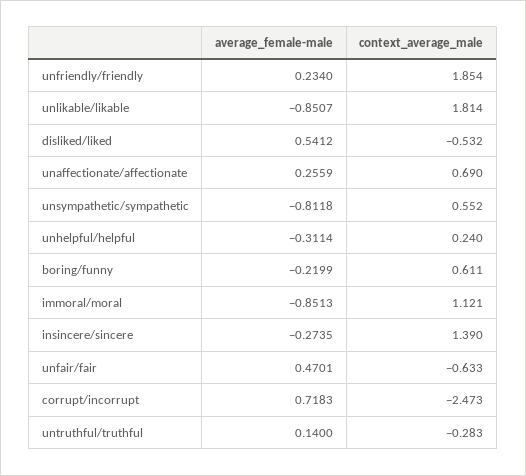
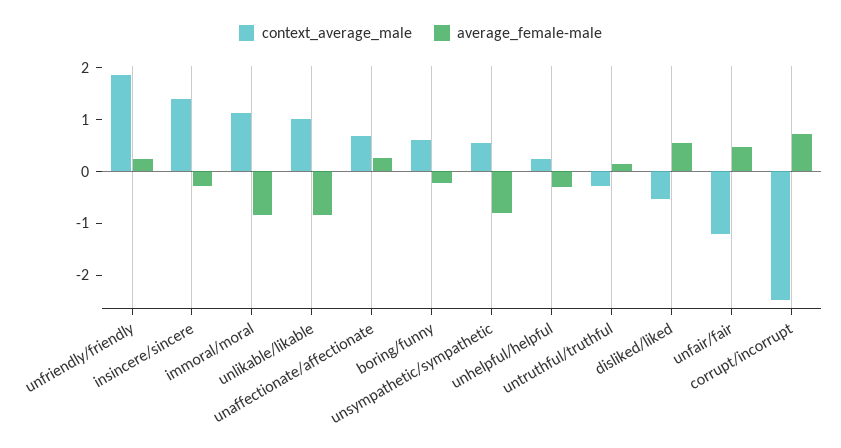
  {
    "average_female-male": {
      "unfriendly/friendly": 0.234,
      "unlikable/likable": -0.8507,
      "disliked/liked": 0.5412,
      "unaffectionate/affectionate": 0.2559,
      "unsympathetic/sympathetic": -0.8118,
      "unhelpful/helpful": -0.3114,
      "boring/funny": -0.2199,
      "immoral/moral": -0.8513,
      "insincere/sincere": -0.2735,
      "unfair/fair": 0.4701,
      "corrupt/incorrupt": 0.7183,
      "untruthful/truthful": 0.14
    },
    "context_average_male": {
      "unfriendly/friendly": 1.854,
-     "unlikable/likable": 1.814,
+     "unlikable/likable": 1,
      "disliked/liked": -0.532,
      "unaffectionate/affectionate": 0.69,
      "unsympathetic/sympathetic": 0.552,
      "unhelpful/helpful": 0.24,
      "boring/funny": 0.611,
      "immoral/moral": 1.121,
      "insincere/sincere": 1.39,
-     "unfair/fair": -0.633,
+     "unfair/fair": -1.2,
      "corrupt/incorrupt": -2.473,
      "untruthful/truthful": -0.283
    }
  }

